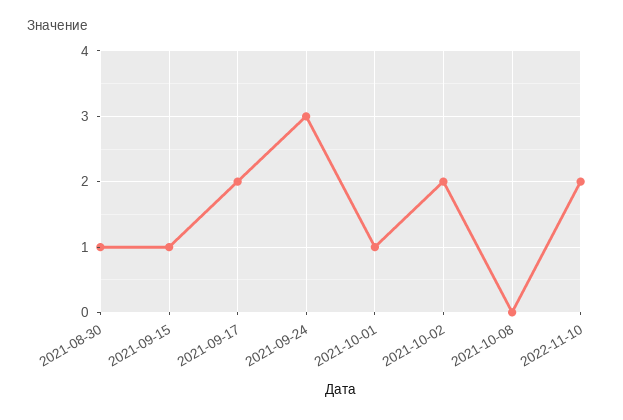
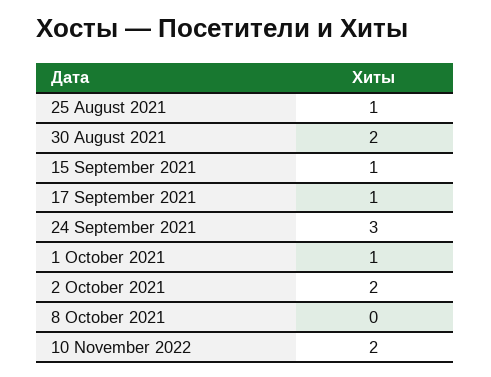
  {
-   "2021-08-30": 1,
+   "2021-08-30": 2,
    "2021-09-15": 1,
-   "2021-09-17": 2,
+   "2021-09-17": 1,
    "2021-09-24": 3,
    "2021-10-01": 1,
    "2021-10-02": 2,
    "2021-10-08": 0,
-   "2022-11-10": 2
+   "2022-11-10": 2,
+   "25 August 2021": 1
  }

